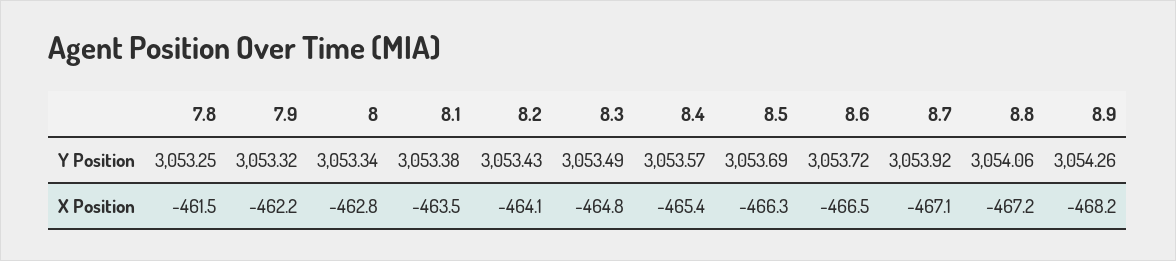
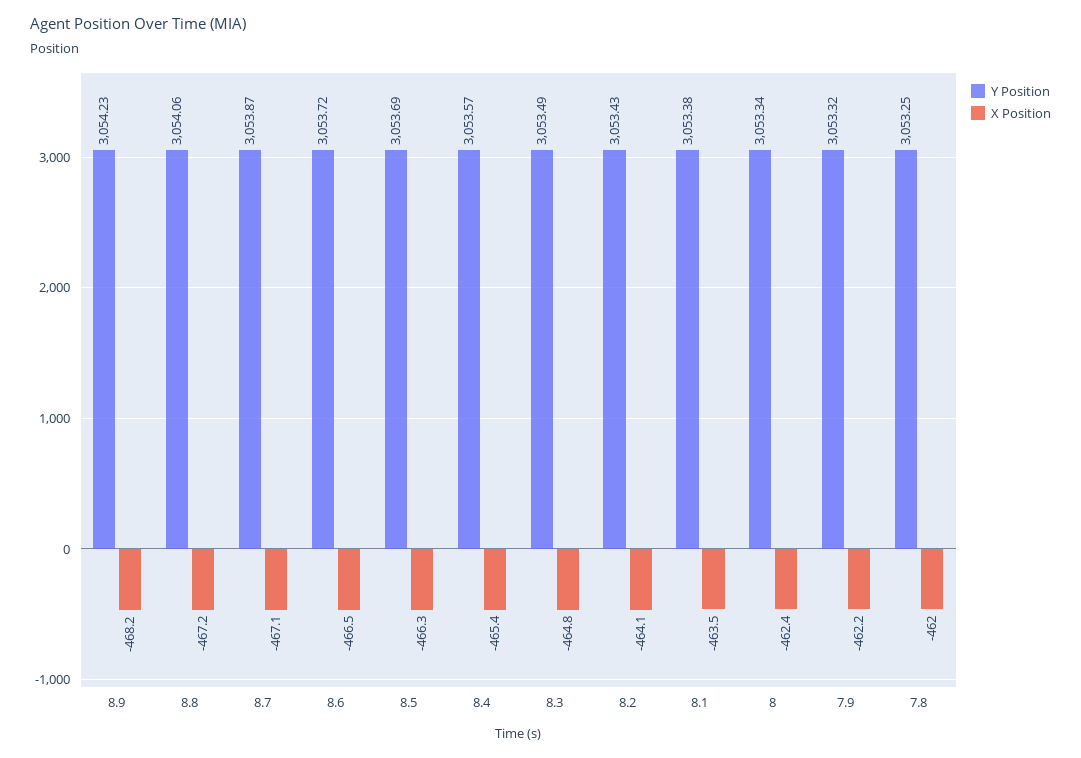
  {
    "Y Position": {
      "7.8": 3053.25,
      "7.9": 3053.32,
      "8": 3053.34,
      "8.1": 3053.38,
      "8.2": 3053.43,
      "8.3": 3053.49,
      "8.4": 3053.57,
      "8.5": 3053.69,
      "8.6": 3053.72,
-     "8.7": 3053.92,
+     "8.7": 3053.87,
      "8.8": 3054.06,
-     "8.9": 3054.26
+     "8.9": 3054.23
    },
    "X Position": {
-     "7.8": -461.5,
+     "7.8": -462,
      "7.9": -462.2,
-     "8": -462.8,
+     "8": -462.4,
      "8.1": -463.5,
      "8.2": -464.1,
      "8.3": -464.8,
      "8.4": -465.4,
      "8.5": -466.3,
      "8.6": -466.5,
      "8.7": -467.1,
      "8.8": -467.2,
      "8.9": -468.2
    }
  }

